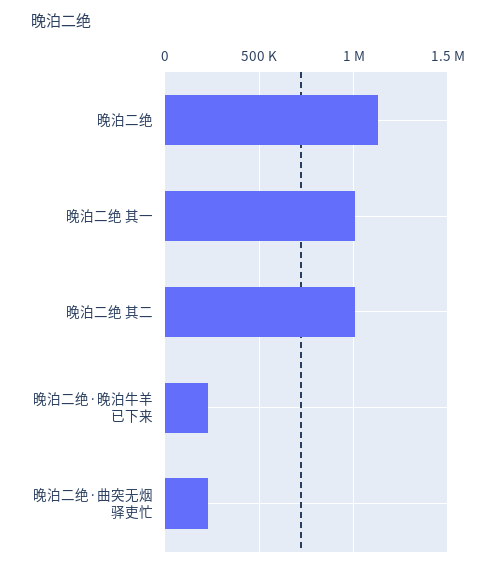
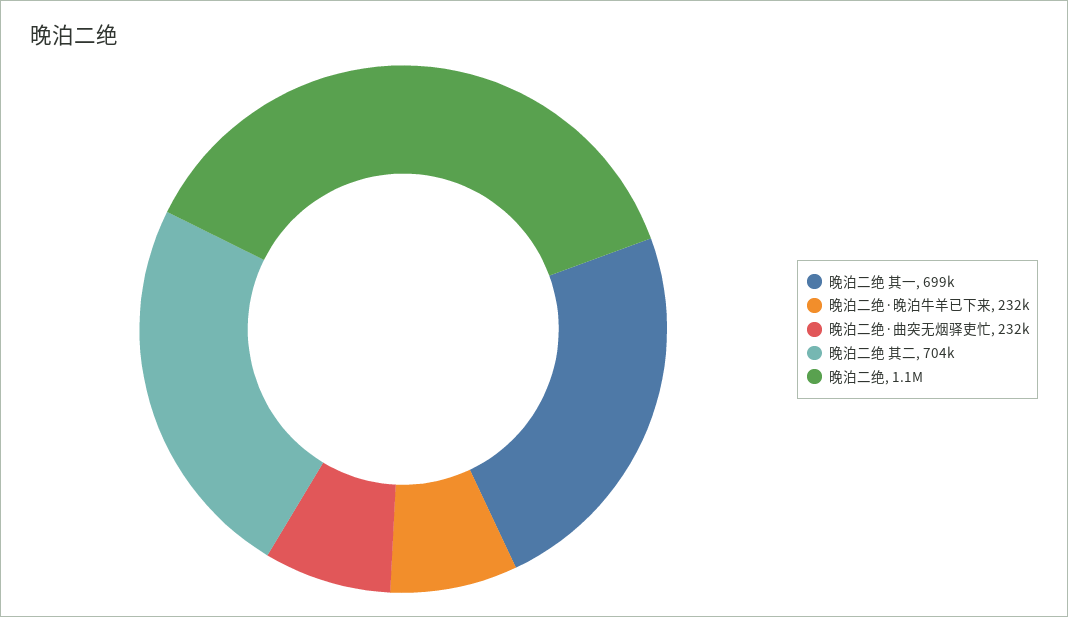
  {
    "晚泊二绝": 1100000,
-   "晚泊二绝 其一": 1000000,
+   "晚泊二绝 其一": 699000,
-   "晚泊二绝 其二": 1000000,
+   "晚泊二绝 其二": 704000,
    "晚泊二绝·晚泊牛羊已下来": 232000,
    "晚泊二绝·曲突无烟驿吏忙": 232000
  }

